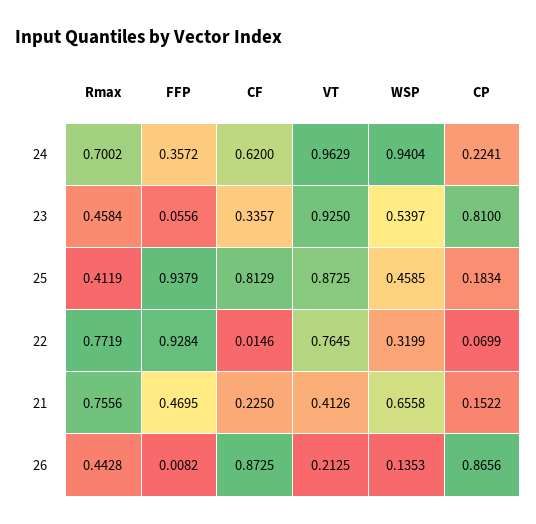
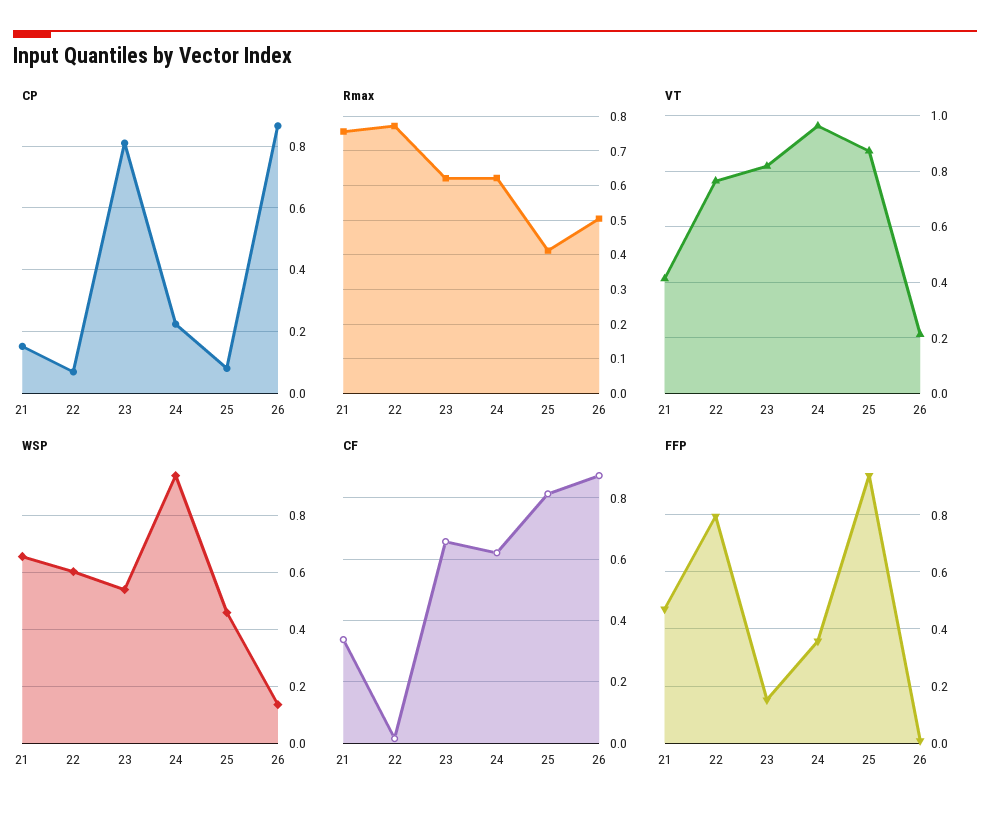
  {
    "Rmax": {
-     "24": 0.7002,
+     "24": 0.62,
-     "23": 0.4584,
+     "23": 0.62,
      "25": 0.4119,
      "22": 0.7719,
      "21": 0.7556,
-     "26": 0.4428
+     "26": 0.5
    },
    "FFP": {
      "24": 0.3572,
-     "23": 0.0556,
+     "23": 0.15,
      "25": 0.9379,
-     "22": 0.9284,
+     "22": 0.8,
      "21": 0.4695,
      "26": 0.0082
    },
    "CF": {
      "24": 0.62,
-     "23": 0.3357,
+     "23": 0.66,
      "25": 0.8129,
      "22": 0.0146,
-     "21": 0.225,
+     "21": 0.34,
      "26": 0.8725
    },
    "VT": {
      "24": 0.9629,
-     "23": 0.925,
+     "23": 0.825,
      "25": 0.8725,
      "22": 0.7645,
      "21": 0.4126,
      "26": 0.2125
    },
    "WSP": {
      "24": 0.9404,
      "23": 0.5397,
      "25": 0.4585,
-     "22": 0.3199,
+     "22": 0.6,
      "21": 0.6558,
      "26": 0.1353
    },
    "CP": {
      "24": 0.2241,
      "23": 0.81,
-     "25": 0.1834,
+     "25": 0.08,
      "22": 0.0699,
      "21": 0.1522,
      "26": 0.8656
    }
  }

